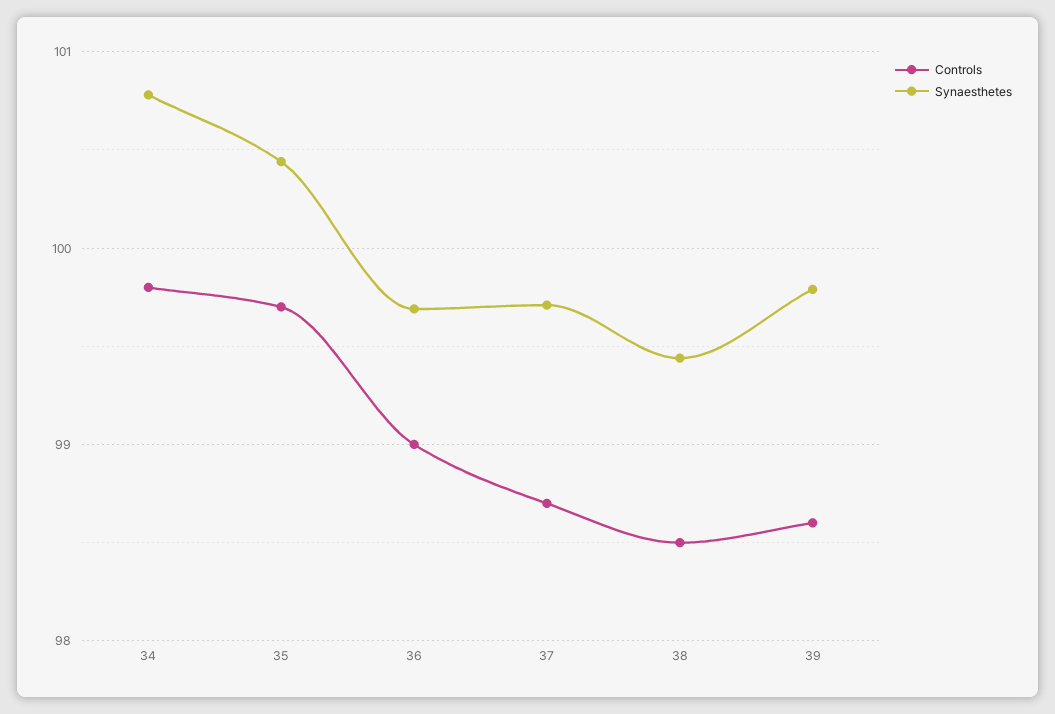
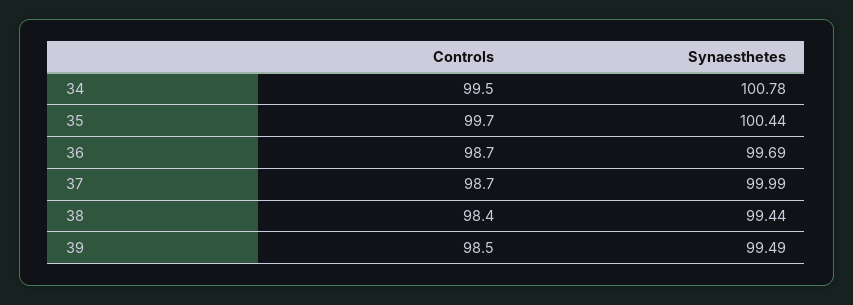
  {
    "Controls": {
-     "34": 99.8,
+     "34": 99.5,
      "35": 99.7,
-     "36": 99,
+     "36": 98.7,
      "37": 98.7,
-     "38": 98.5,
+     "38": 98.4,
-     "39": 98.6
+     "39": 98.5
    },
    "Synaesthetes": {
      "34": 100.78,
      "35": 100.44,
      "36": 99.69,
-     "37": 99.7,
+     "37": 99.99,
      "38": 99.44,
-     "39": 99.8
+     "39": 99.49
    }
  }

